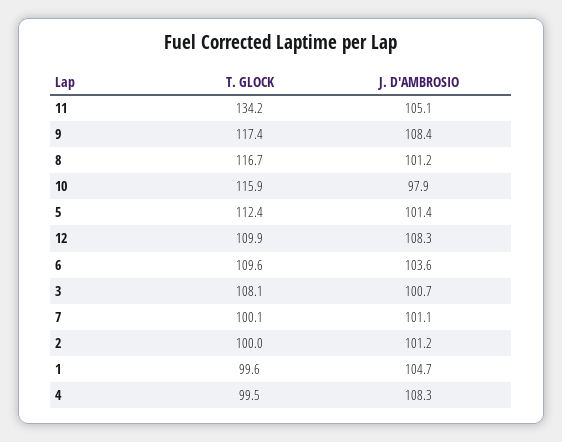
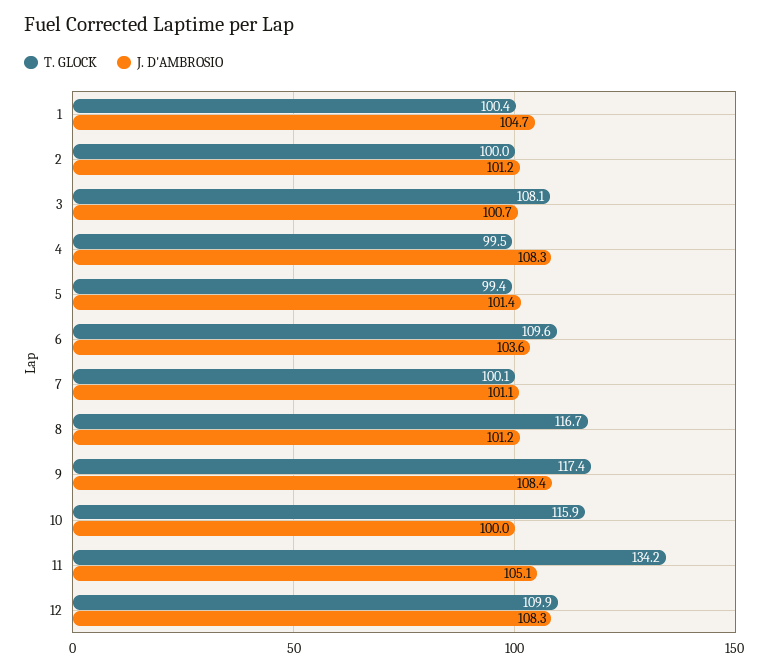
  {
    "T. GLOCK": {
      "11": 134.2,
      "9": 117.4,
      "8": 116.7,
      "10": 115.9,
-     "5": 112.4,
+     "5": 99.4,
      "12": 109.9,
      "6": 109.6,
      "3": 108.1,
      "7": 100.1,
      "2": 100,
-     "1": 99.6,
+     "1": 100.4,
      "4": 99.5
    },
    "J. D'AMBROSIO": {
      "11": 105.1,
      "9": 108.4,
      "8": 101.2,
-     "10": 97.9,
+     "10": 100,
      "5": 101.4,
      "12": 108.3,
      "6": 103.6,
      "3": 100.7,
      "7": 101.1,
      "2": 101.2,
      "1": 104.7,
      "4": 108.3
    }
  }

